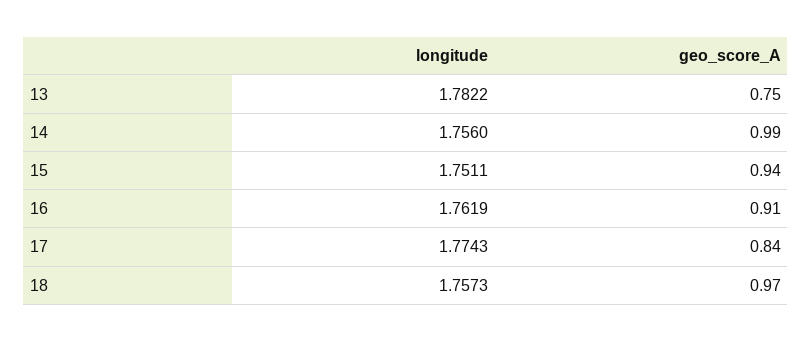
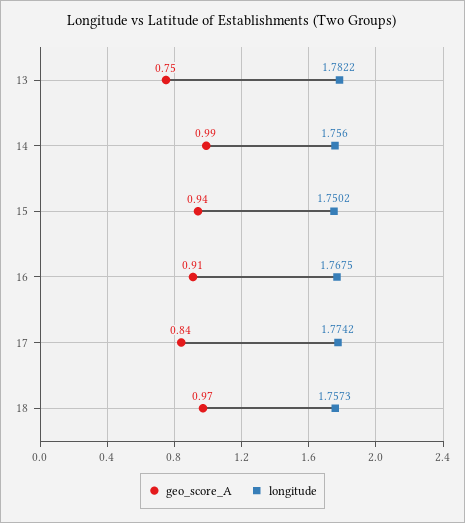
  {
    "longitude": {
      "13": 1.7822,
      "14": 1.756,
-     "15": 1.7511,
+     "15": 1.7502,
-     "16": 1.7619,
+     "16": 1.7675,
-     "17": 1.7743,
+     "17": 1.7742,
      "18": 1.7573
    },
    "geo_score_A": {
      "13": 0.75,
      "14": 0.99,
      "15": 0.94,
      "16": 0.91,
      "17": 0.84,
      "18": 0.97
    }
  }

